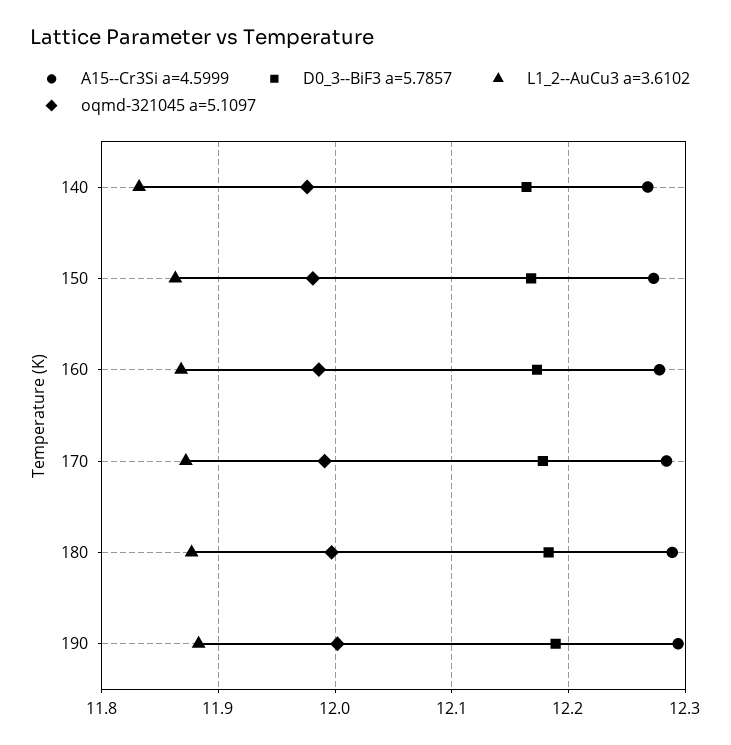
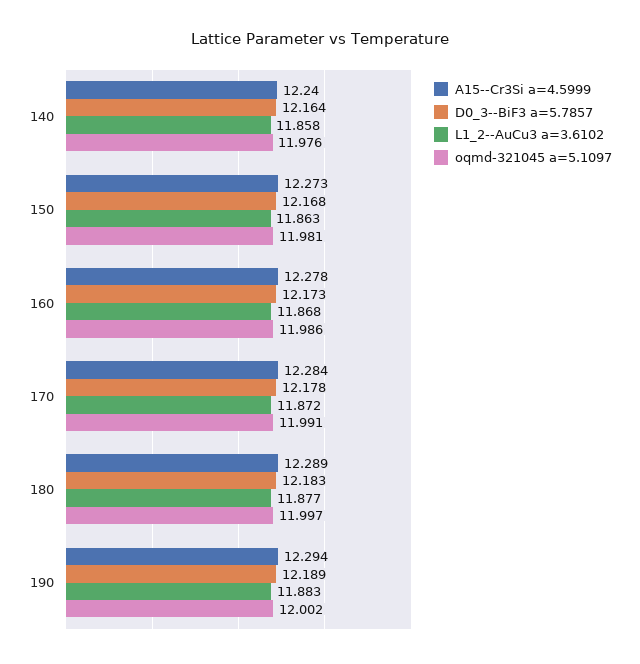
  {
    "A15--Cr3Si a=4.5999": {
-     "140": 12.27,
+     "140": 12.24,
      "150": 12.273,
      "160": 12.278,
      "170": 12.284,
      "180": 12.289,
      "190": 12.294
    },
    "D0_3--BiF3 a=5.7857": {
      "140": 12.164,
      "150": 12.168,
      "160": 12.173,
      "170": 12.178,
      "180": 12.183,
      "190": 12.189
    },
    "L1_2--AuCu3 a=3.6102": {
-     "140": 11.83,
+     "140": 11.858,
      "150": 11.863,
      "160": 11.868,
      "170": 11.872,
      "180": 11.877,
      "190": 11.883
    },
    "oqmd-321045 a=5.1097": {
      "140": 11.976,
      "150": 11.981,
      "160": 11.986,
      "170": 11.991,
      "180": 11.997,
      "190": 12.002
    }
  }

